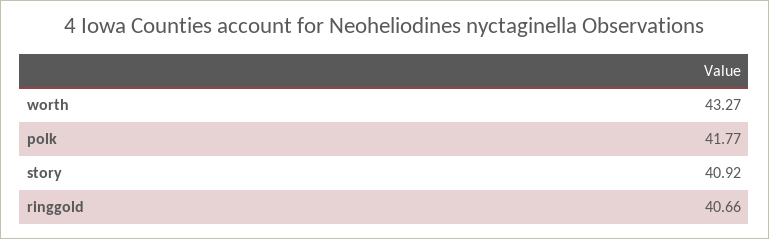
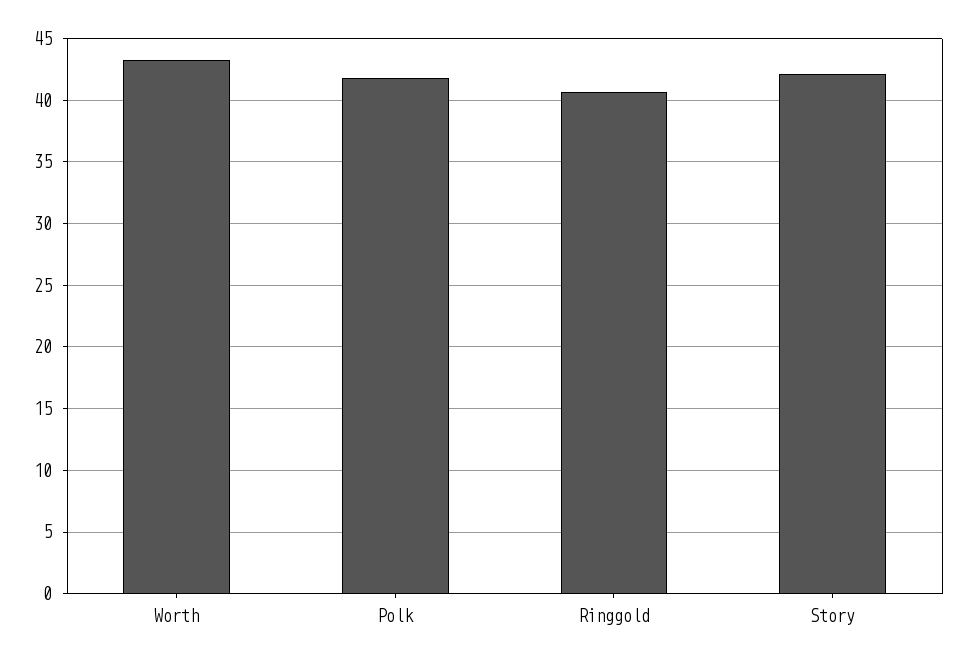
  {
    "worth": 43.27,
    "polk": 41.77,
-   "story": 40.92,
+   "story": 42,
    "ringgold": 40.66
  }

